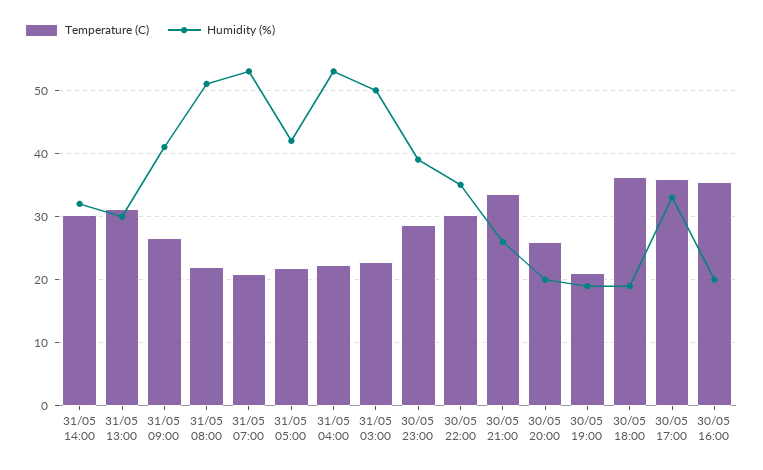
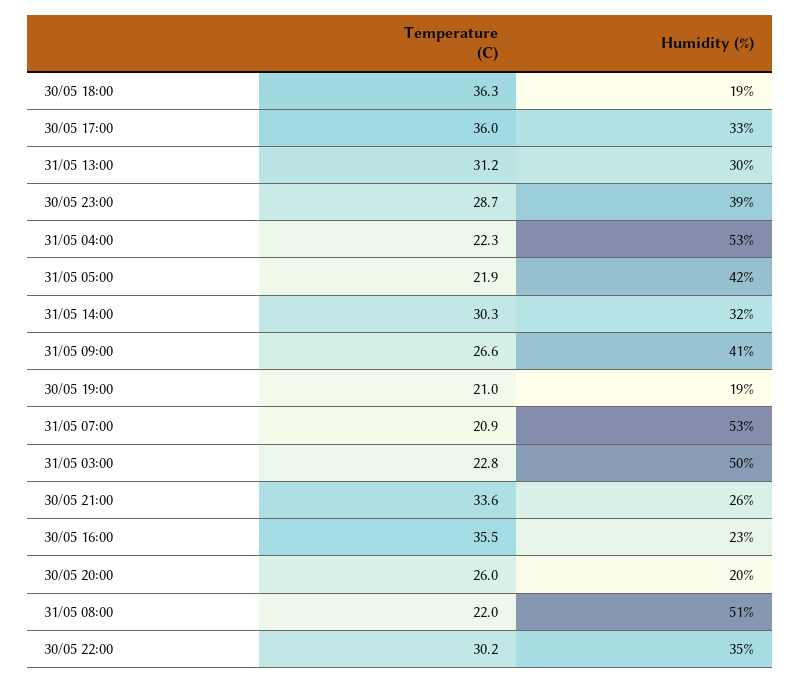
  {
    "Temperature (C)": {
      "31/05 14:00": 30.3,
      "31/05 13:00": 31.2,
      "31/05 09:00": 26.6,
      "31/05 08:00": 22,
      "31/05 07:00": 20.9,
      "31/05 05:00": 21.9,
      "31/05 04:00": 22.3,
      "31/05 03:00": 22.8,
      "30/05 23:00": 28.7,
      "30/05 22:00": 30.2,
      "30/05 21:00": 33.6,
      "30/05 20:00": 26,
      "30/05 19:00": 21,
      "30/05 18:00": 36.3,
      "30/05 17:00": 36,
      "30/05 16:00": 35.5
    },
    "Humidity (%)": {
      "31/05 14:00": 32,
      "31/05 13:00": 30,
      "31/05 09:00": 41,
      "31/05 08:00": 51,
      "31/05 07:00": 53,
      "31/05 05:00": 42,
      "31/05 04:00": 53,
      "31/05 03:00": 50,
      "30/05 23:00": 39,
      "30/05 22:00": 35,
      "30/05 21:00": 26,
      "30/05 20:00": 20,
      "30/05 19:00": 19,
      "30/05 18:00": 19,
      "30/05 17:00": 33,
-     "30/05 16:00": 20
+     "30/05 16:00": 23
    }
  }

